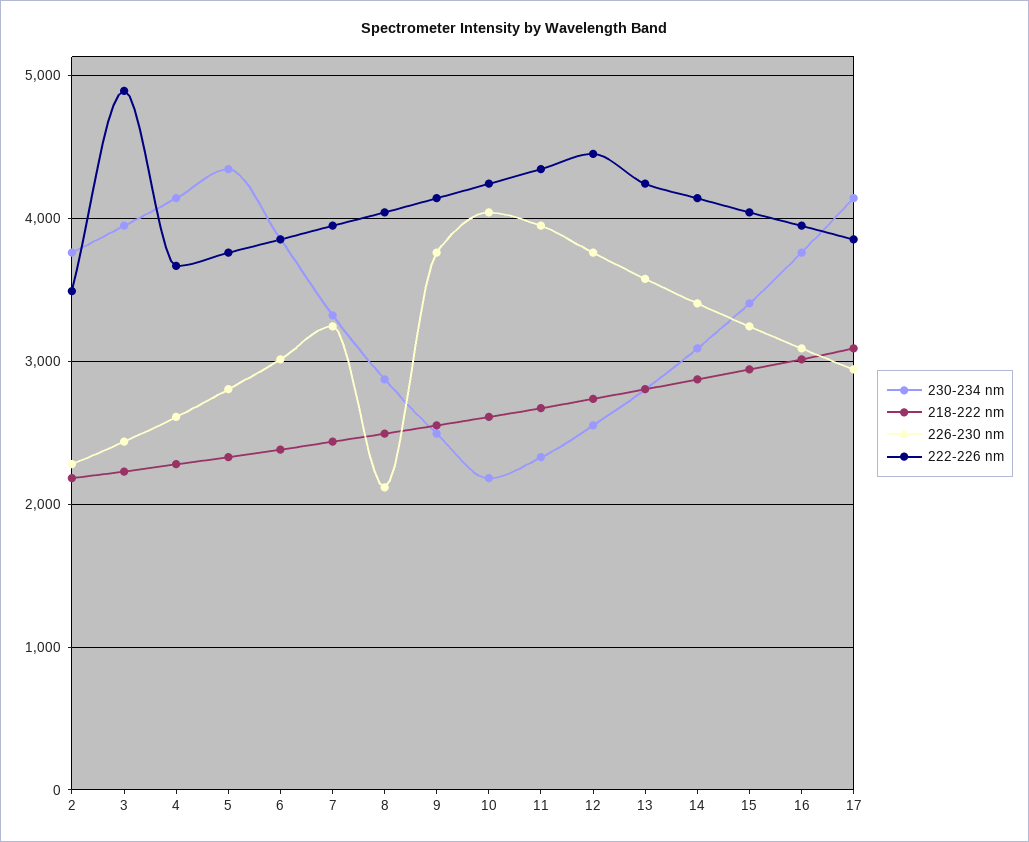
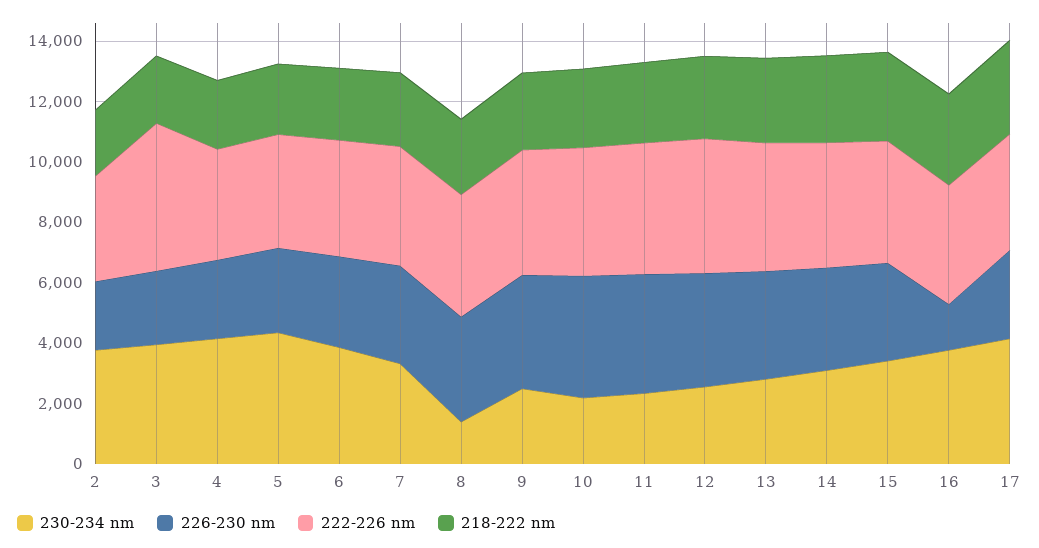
  {
    "230-234 nm": {
      "2": 3800,
      "3": 3900,
      "4": 4100,
      "5": 4300,
      "6": 3900,
      "7": 3300,
-     "8": 2900,
+     "8": 1500,
      "9": 2500,
      "10": 2200,
      "11": 2300,
      "12": 2600,
      "13": 2800,
      "14": 3100,
      "15": 3400,
      "16": 3800,
      "17": 4100
    },
    "218-222 nm": {
      "2": 2200,
      "3": 2200,
      "4": 2300,
      "5": 2300,
      "6": 2400,
      "7": 2400,
      "8": 2500,
      "9": 2600,
      "10": 2600,
      "11": 2700,
      "12": 2700,
      "13": 2800,
      "14": 2900,
      "15": 2900,
      "16": 3000,
      "17": 3100
    },
    "226-230 nm": {
      "2": 2300,
      "3": 2400,
      "4": 2600,
      "5": 2800,
      "6": 3000,
      "7": 3200,
-     "8": 2100,
+     "8": 3500,
      "9": 3800,
      "10": 4000,
      "11": 3900,
      "12": 3800,
      "13": 3600,
      "14": 3400,
      "15": 3200,
-     "16": 3100,
+     "16": 1500,
      "17": 2900
    },
    "222-226 nm": {
      "2": 3500,
      "3": 4900,
      "4": 3700,
      "5": 3800,
      "6": 3900,
      "7": 3900,
      "8": 4000,
      "9": 4100,
      "10": 4200,
      "11": 4300,
      "12": 4500,
      "13": 4200,
      "14": 4100,
      "15": 4000,
      "16": 3900,
      "17": 3900
    }
  }

